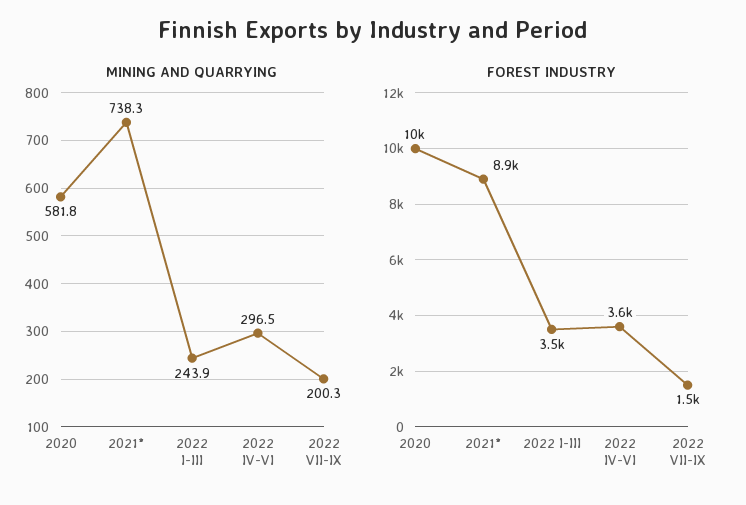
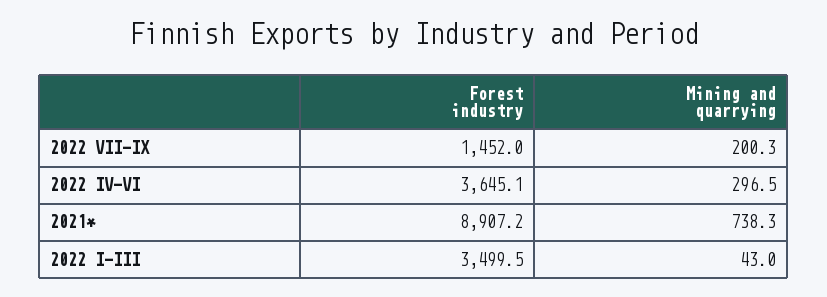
  {
    "MINING AND QUARRYING": {
-     "2020": 581.8,
      "2021*": 738.3,
-     "2022 I-III": 243.9,
+     "2022 I-III": 43,
      "2022 IV-VI": 296.5,
      "2022 VII-IX": 200.3
    },
    "FOREST INDUSTRY": {
-     "2020": 10000,
      "2021*": 8907.2,
      "2022 I-III": 3499.5,
      "2022 IV-VI": 3645.1,
      "2022 VII-IX": 1452
    }
  }

